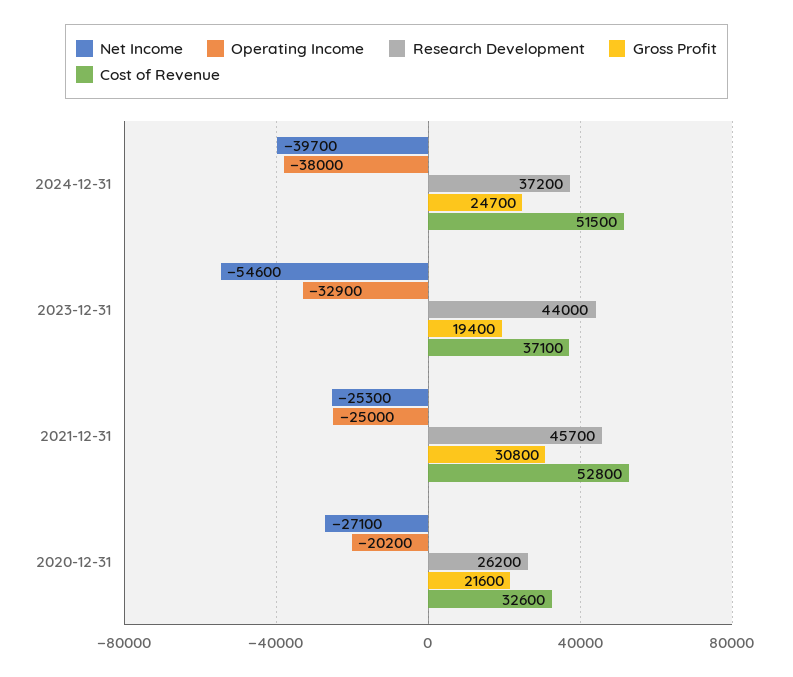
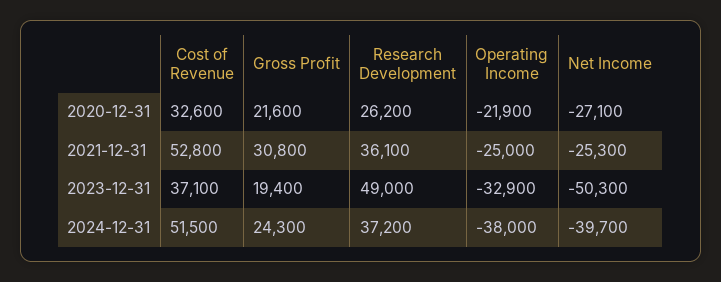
  {
    "Net Income": {
      "2024-12-31": -39700,
-     "2023-12-31": -54600,
+     "2023-12-31": -50300,
      "2021-12-31": -25300,
      "2020-12-31": -27100
    },
    "Operating Income": {
      "2024-12-31": -38000,
      "2023-12-31": -32900,
      "2021-12-31": -25000,
-     "2020-12-31": -20200
+     "2020-12-31": -21900
    },
    "Research Development": {
      "2024-12-31": 37200,
-     "2023-12-31": 44000,
+     "2023-12-31": 49000,
-     "2021-12-31": 45700,
+     "2021-12-31": 36100,
      "2020-12-31": 26200
    },
    "Gross Profit": {
-     "2024-12-31": 24700,
+     "2024-12-31": 24300,
      "2023-12-31": 19400,
      "2021-12-31": 30800,
      "2020-12-31": 21600
    },
    "Cost of Revenue": {
      "2024-12-31": 51500,
      "2023-12-31": 37100,
      "2021-12-31": 52800,
      "2020-12-31": 32600
    }
  }

